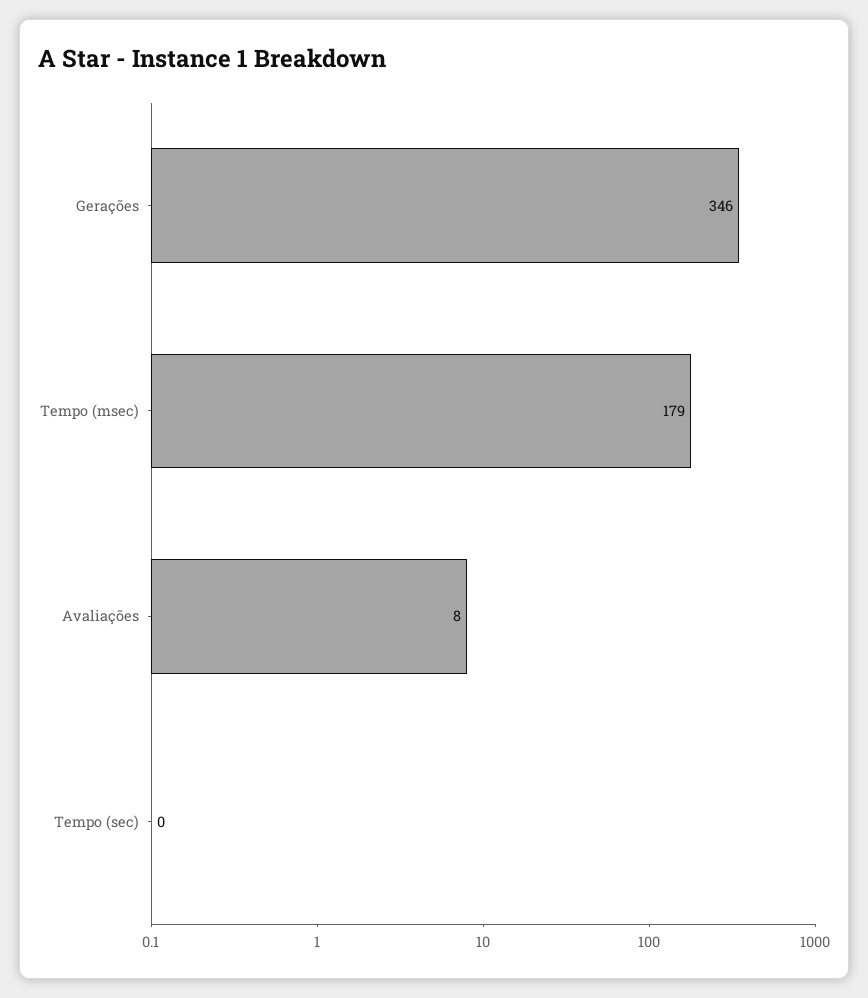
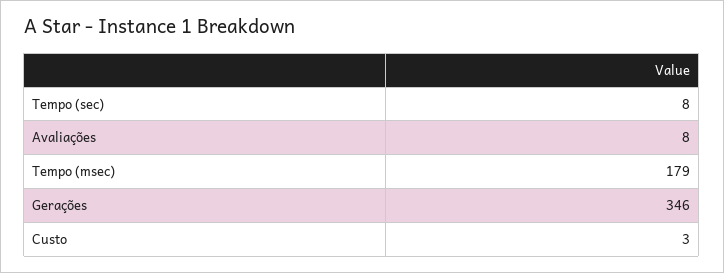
  {
    "Gerações": 346,
    "Tempo (msec)": 179,
    "Avaliações": 8,
-   "Tempo (sec)": 0
+   "Tempo (sec)": 8,
+   "Custo": 3
  }

